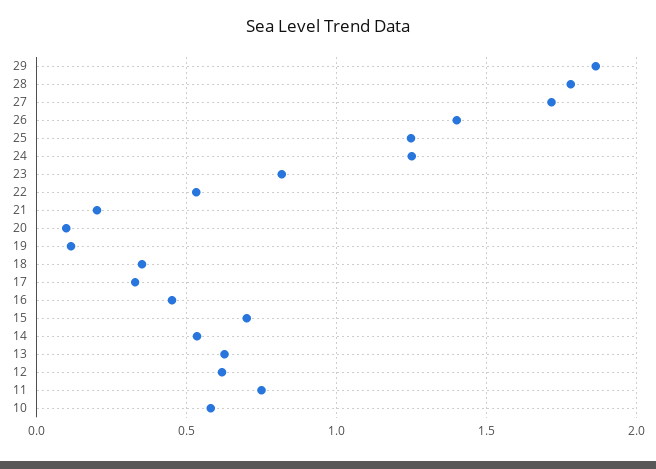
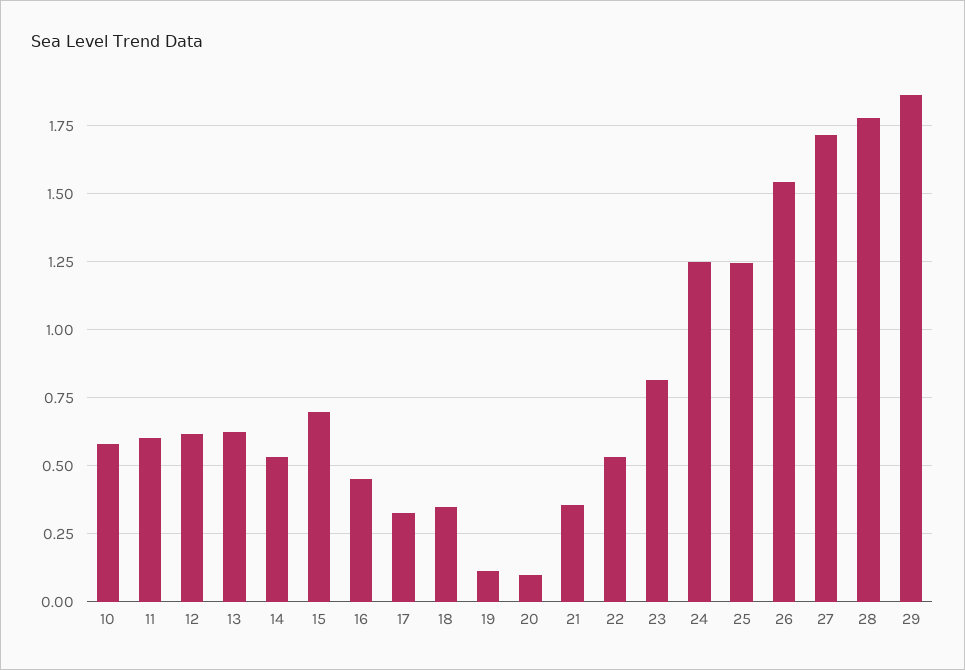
  {
    "29": 1.875,
    "28": 1.775,
    "27": 1.725,
-   "26": 1.4,
+   "26": 1.55,
    "25": 1.25,
    "24": 1.25,
    "23": 0.825,
    "22": 0.525,
-   "21": 0.2,
+   "21": 0.35,
    "20": 0.1,
    "19": 0.125,
    "18": 0.35,
    "17": 0.325,
    "16": 0.45,
    "15": 0.7,
    "14": 0.525,
    "13": 0.625,
    "12": 0.625,
-   "11": 0.75,
+   "11": 0.6,
    "10": 0.575
  }

